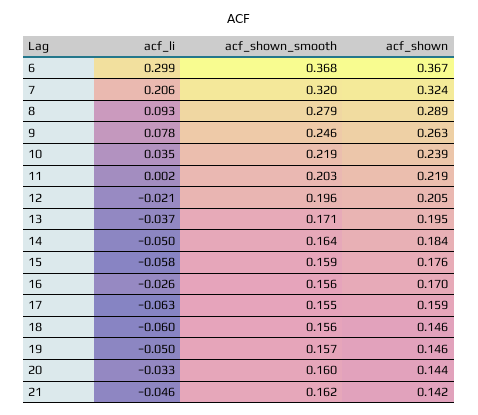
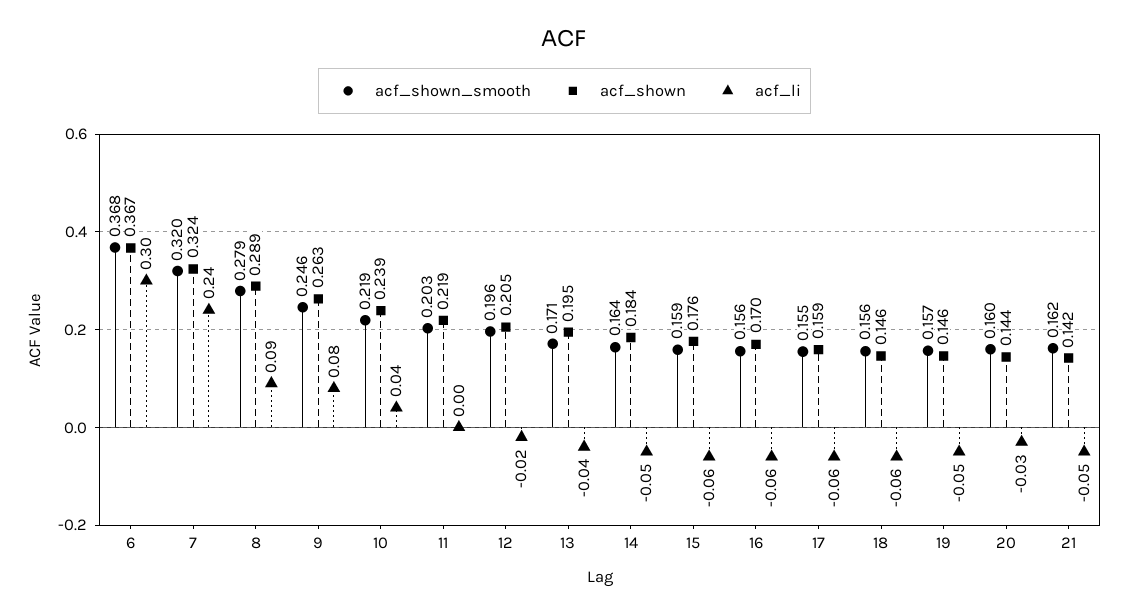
  {
    "acf_li": {
      "6": 0.299,
-     "7": 0.206,
+     "7": 0.24,
      "8": 0.093,
      "9": 0.078,
      "10": 0.035,
      "11": 0.002,
      "12": -0.021,
      "13": -0.037,
      "14": -0.05,
      "15": -0.058,
-     "16": -0.026,
+     "16": -0.06,
      "17": -0.063,
      "18": -0.06,
      "19": -0.05,
      "20": -0.033,
      "21": -0.046
    },
    "acf_shown_smooth": {
      "6": 0.368,
      "7": 0.32,
      "8": 0.279,
      "9": 0.246,
      "10": 0.219,
      "11": 0.203,
      "12": 0.196,
      "13": 0.171,
      "14": 0.164,
      "15": 0.159,
      "16": 0.156,
      "17": 0.155,
      "18": 0.156,
      "19": 0.157,
      "20": 0.16,
      "21": 0.162
    },
    "acf_shown": {
      "6": 0.367,
      "7": 0.324,
      "8": 0.289,
      "9": 0.263,
      "10": 0.239,
      "11": 0.219,
      "12": 0.205,
      "13": 0.195,
      "14": 0.184,
      "15": 0.176,
      "16": 0.17,
      "17": 0.159,
      "18": 0.146,
      "19": 0.146,
      "20": 0.144,
      "21": 0.142
    }
  }

